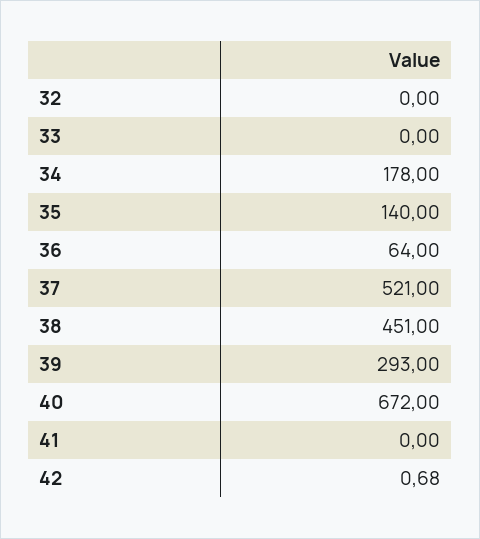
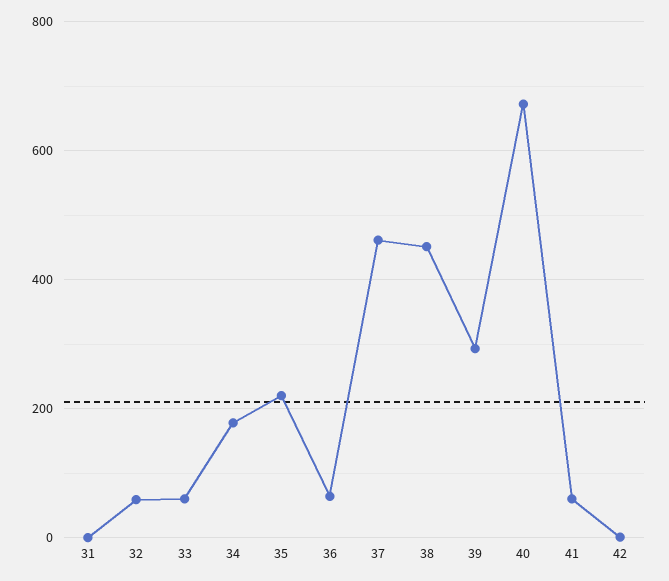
  {
-   "32": 0,
+   "32": 60,
-   "33": 0,
+   "33": 60,
    "34": 178,
-   "35": 140,
+   "35": 220,
    "36": 64,
-   "37": 521,
+   "37": 460,
    "38": 451,
    "39": 293,
    "40": 672,
-   "41": 0,
+   "41": 60,
-   "42": 0.68
+   "42": 0.68,
+   "31": 0
  }

